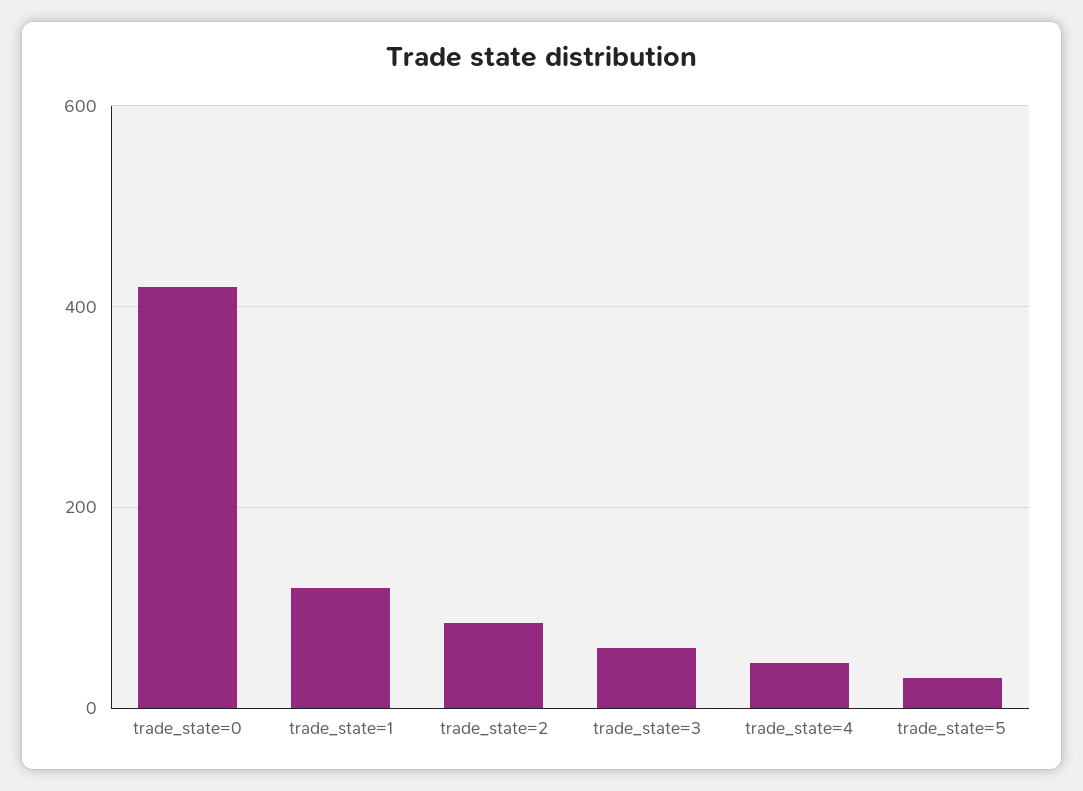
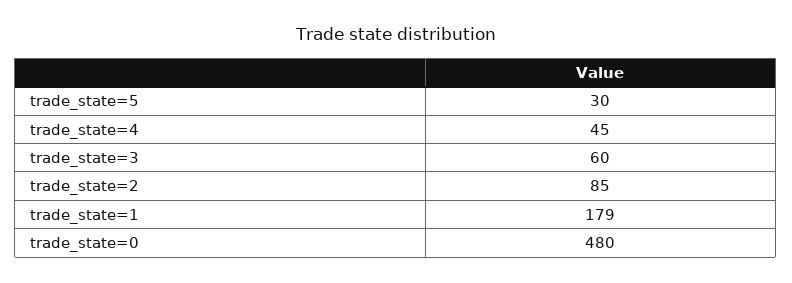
  {
-   "trade_state=0": 420,
+   "trade_state=0": 480,
-   "trade_state=1": 120,
+   "trade_state=1": 179,
    "trade_state=2": 85,
    "trade_state=3": 60,
    "trade_state=4": 45,
    "trade_state=5": 30
  }

